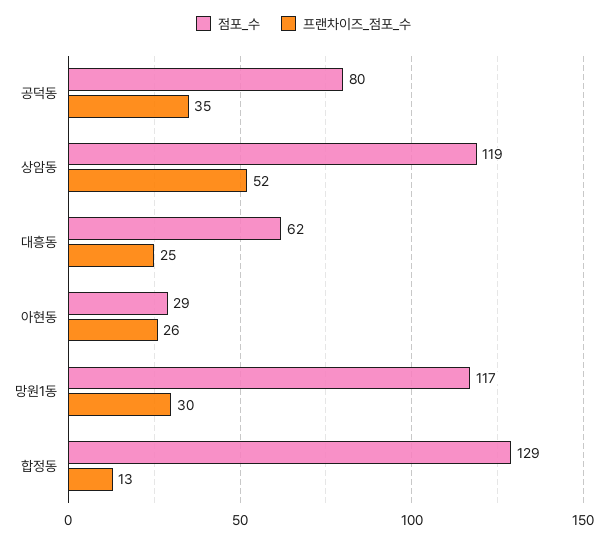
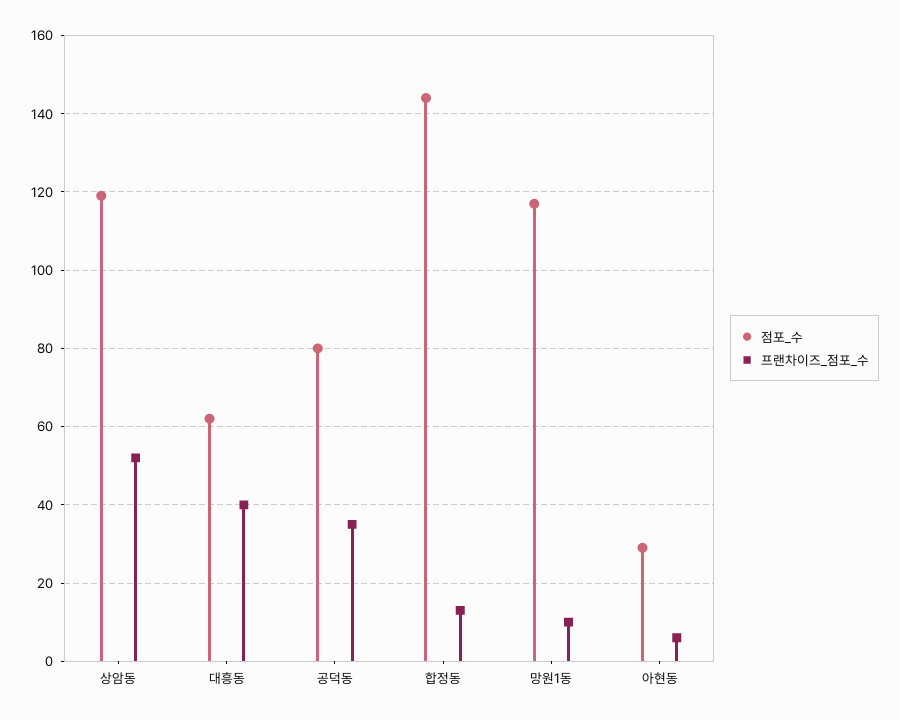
  {
    "점포_수": {
      "공덕동": 80,
      "상암동": 119,
      "대흥동": 62,
      "아현동": 29,
      "망원1동": 117,
-     "합정동": 129
+     "합정동": 145
    },
    "프랜차이즈_점포_수": {
      "공덕동": 35,
      "상암동": 52,
-     "대흥동": 25,
+     "대흥동": 40,
-     "아현동": 26,
+     "아현동": 5,
-     "망원1동": 30,
+     "망원1동": 10,
      "합정동": 13
    }
  }

